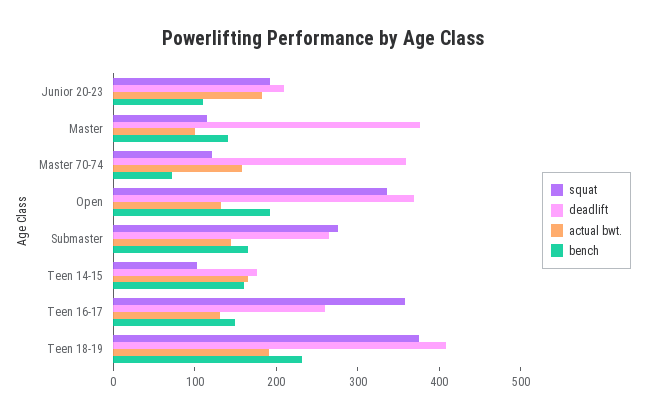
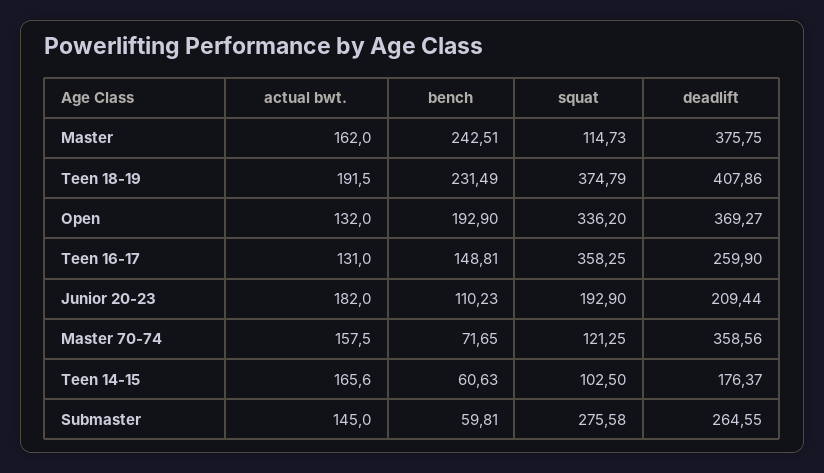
  {
    "squat": {
      "Junior 20-23": 192.9,
      "Master": 114.73,
      "Master 70-74": 121.25,
      "Open": 336.2,
      "Submaster": 275.58,
      "Teen 14-15": 102.5,
      "Teen 16-17": 358.25,
      "Teen 18-19": 374.79
    },
    "deadlift": {
      "Junior 20-23": 209.44,
      "Master": 375.75,
      "Master 70-74": 358.56,
      "Open": 369.27,
      "Submaster": 264.55,
      "Teen 14-15": 176.37,
      "Teen 16-17": 259.9,
      "Teen 18-19": 407.86
    },
    "actual bwt.": {
      "Junior 20-23": 182,
-     "Master": 100,
+     "Master": 162,
      "Master 70-74": 157.5,
      "Open": 132,
      "Submaster": 145,
      "Teen 14-15": 165.6,
      "Teen 16-17": 131,
      "Teen 18-19": 191.5
    },
    "bench": {
      "Junior 20-23": 110.23,
-     "Master": 140,
+     "Master": 242.51,
      "Master 70-74": 71.65,
      "Open": 192.9,
-     "Submaster": 160,
+     "Submaster": 59.81,
-     "Teen 14-15": 160,
+     "Teen 14-15": 60.63,
      "Teen 16-17": 148.81,
      "Teen 18-19": 231.49
    }
  }

